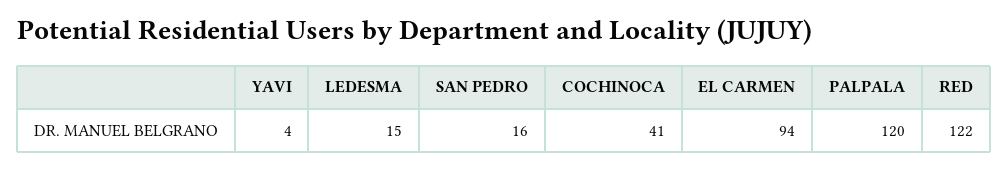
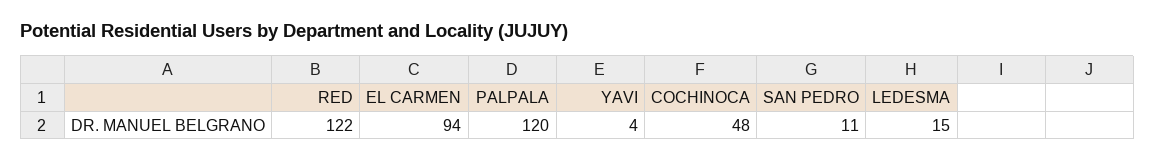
  {
    "YAVI": 4,
    "LEDESMA": 15,
-   "SAN PEDRO": 16,
+   "SAN PEDRO": 11,
-   "COCHINOCA": 41,
+   "COCHINOCA": 48,
    "EL CARMEN": 94,
    "PALPALA": 120,
    "RED": 122
  }

